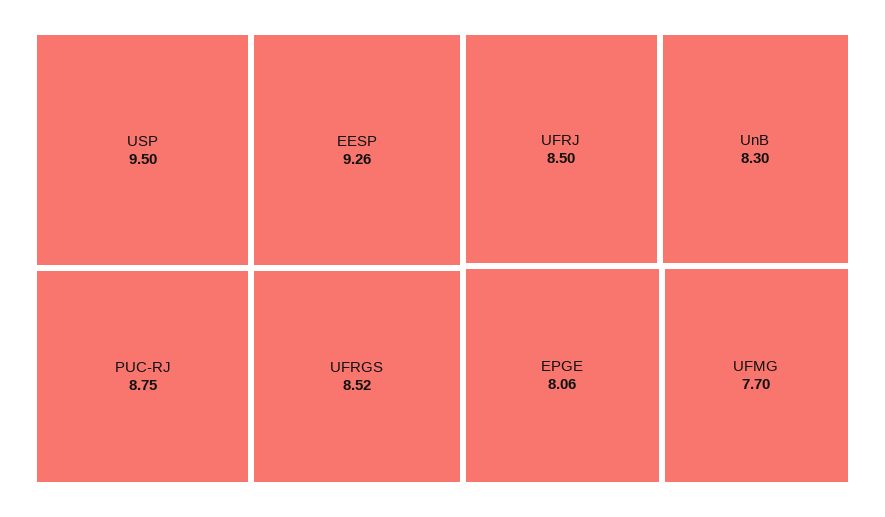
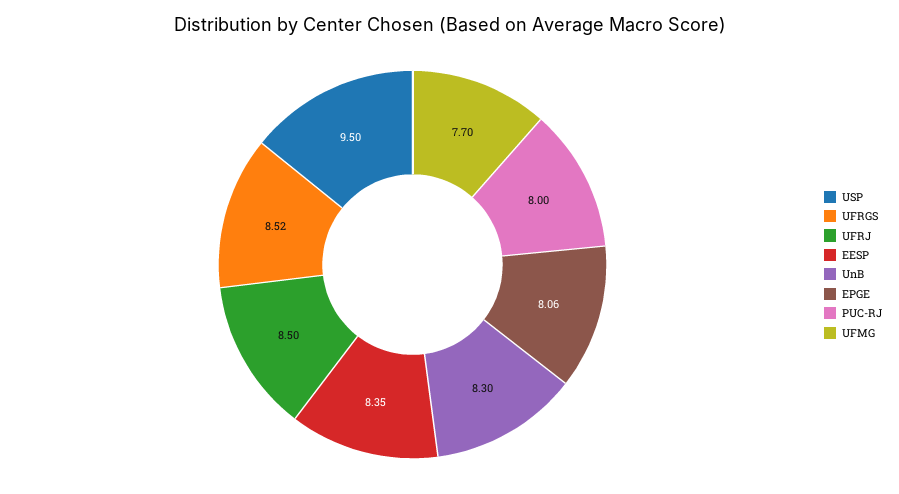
  {
    "USP": 9.5,
-   "EESP": 9.26,
+   "EESP": 8.35,
-   "PUC-RJ": 8.75,
+   "PUC-RJ": 8,
    "UFRGS": 8.52,
    "UFRJ": 8.5,
    "UnB": 8.3,
    "EPGE": 8.06,
    "UFMG": 7.7
  }

